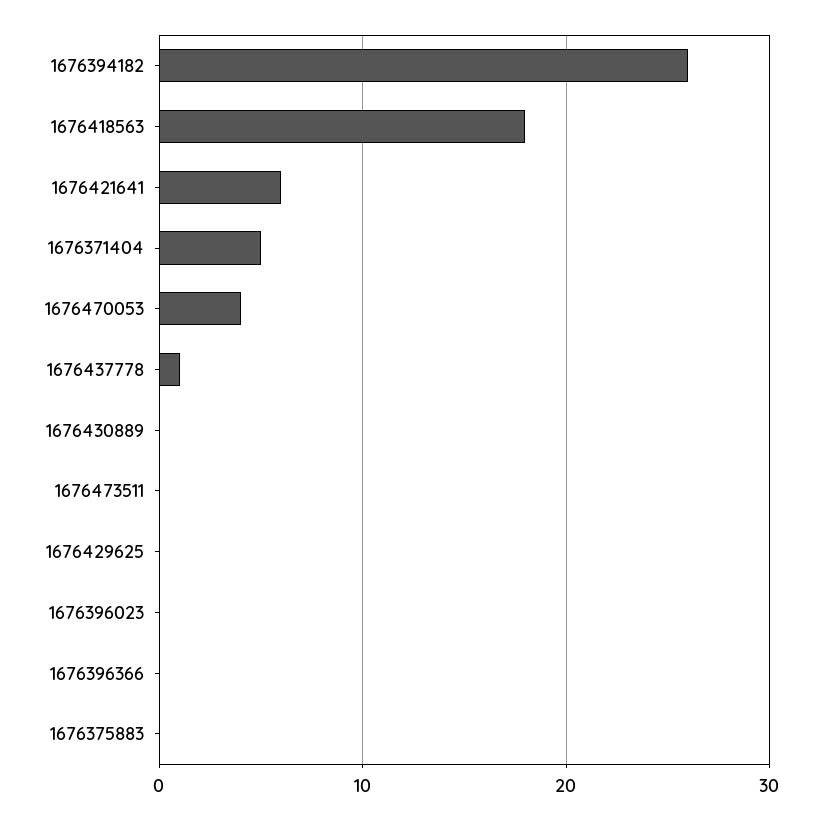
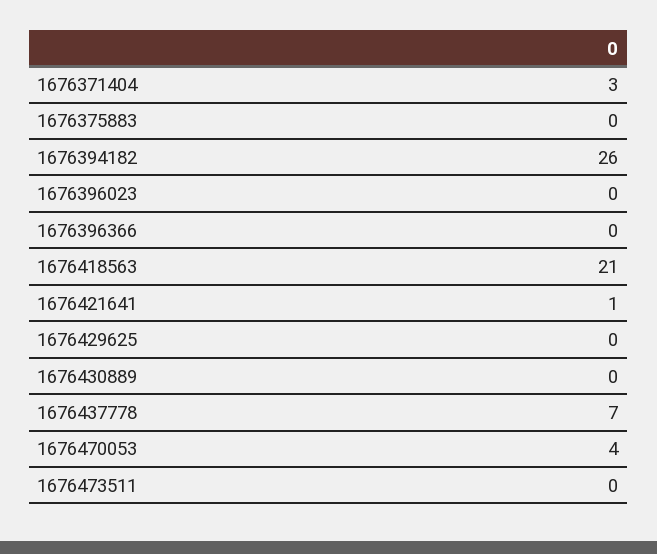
  {
    "1676394182": 26,
-   "1676418563": 18,
+   "1676418563": 21,
-   "1676421641": 6,
+   "1676421641": 1,
-   "1676371404": 5,
+   "1676371404": 3,
    "1676470053": 4,
-   "1676437778": 1,
+   "1676437778": 7,
    "1676430889": 0,
    "1676473511": 0,
    "1676429625": 0,
    "1676396023": 0,
    "1676396366": 0,
    "1676375883": 0
  }

